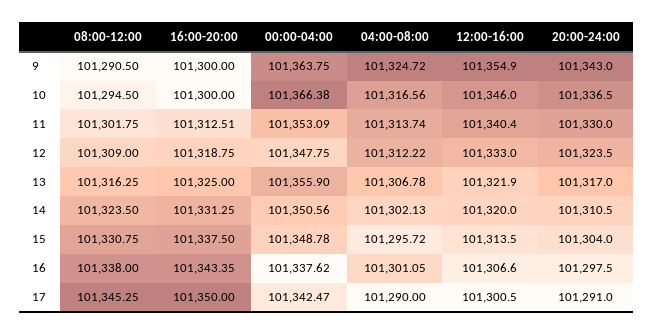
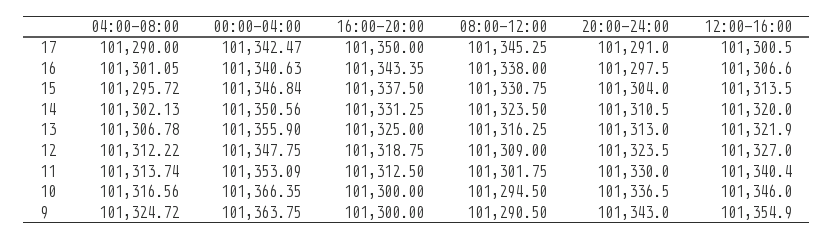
  {
    "08:00-12:00": {
      "9": 101290.5,
      "10": 101294.5,
      "11": 101301.75,
      "12": 101309,
      "13": 101316.25,
      "14": 101323.5,
      "15": 101330.75,
      "16": 101338,
      "17": 101345.25
    },
    "16:00-20:00": {
      "9": 101300,
      "10": 101300,
-     "11": 101312.51,
+     "11": 101312.5,
      "12": 101318.75,
      "13": 101325,
      "14": 101331.25,
      "15": 101337.5,
      "16": 101343.35,
      "17": 101350
    },
    "00:00-04:00": {
      "9": 101363.75,
-     "10": 101366.38,
+     "10": 101366.35,
      "11": 101353.09,
      "12": 101347.75,
      "13": 101355.9,
      "14": 101350.56,
-     "15": 101348.78,
+     "15": 101346.84,
-     "16": 101337.62,
+     "16": 101340.63,
      "17": 101342.47
    },
    "04:00-08:00": {
      "9": 101324.72,
      "10": 101316.56,
      "11": 101313.74,
      "12": 101312.22,
      "13": 101306.78,
      "14": 101302.13,
      "15": 101295.72,
      "16": 101301.05,
      "17": 101290
    },
    "12:00-16:00": {
      "9": 101354.9,
      "10": 101346,
      "11": 101340.4,
-     "12": 101333,
+     "12": 101327,
      "13": 101321.9,
      "14": 101320,
      "15": 101313.5,
      "16": 101306.6,
      "17": 101300.5
    },
    "20:00-24:00": {
      "9": 101343,
      "10": 101336.5,
      "11": 101330,
      "12": 101323.5,
-     "13": 101317,
+     "13": 101313,
      "14": 101310.5,
      "15": 101304,
      "16": 101297.5,
      "17": 101291
    }
  }

